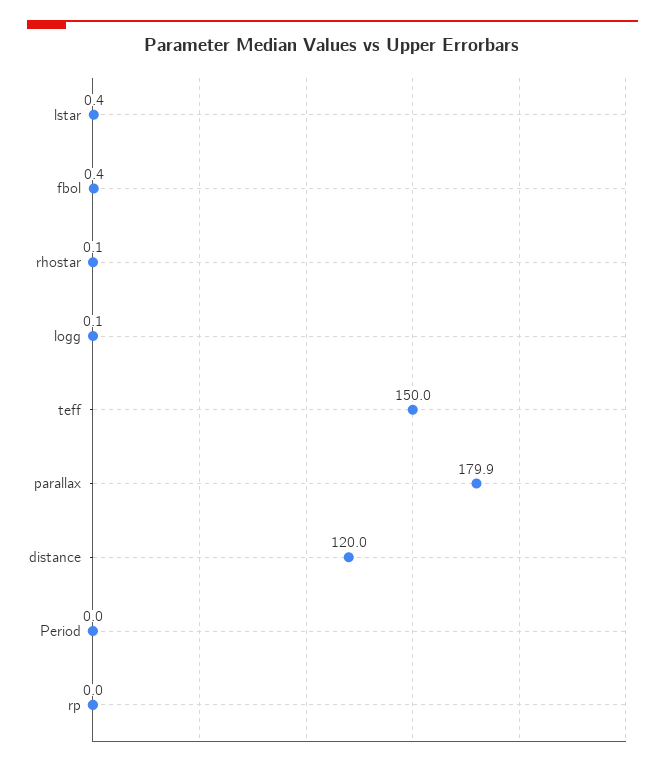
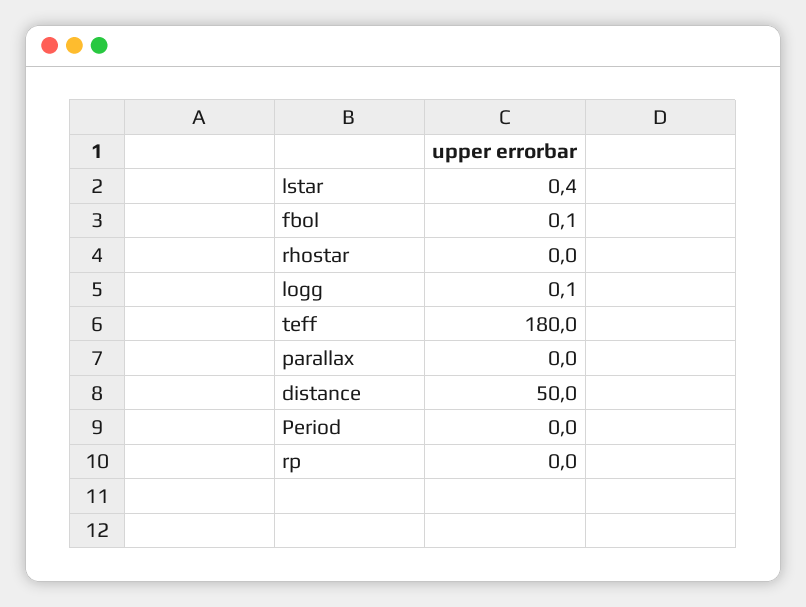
  {
    "lstar": 0.4,
-   "fbol": 0.4,
+   "fbol": 0.1,
-   "rhostar": 0.1,
+   "rhostar": 0,
    "logg": 0.1,
-   "teff": 150,
+   "teff": 180,
-   "parallax": 179.9,
+   "parallax": 0,
-   "distance": 120,
+   "distance": 50,
    "Period": 0,
    "rp": 0
  }

